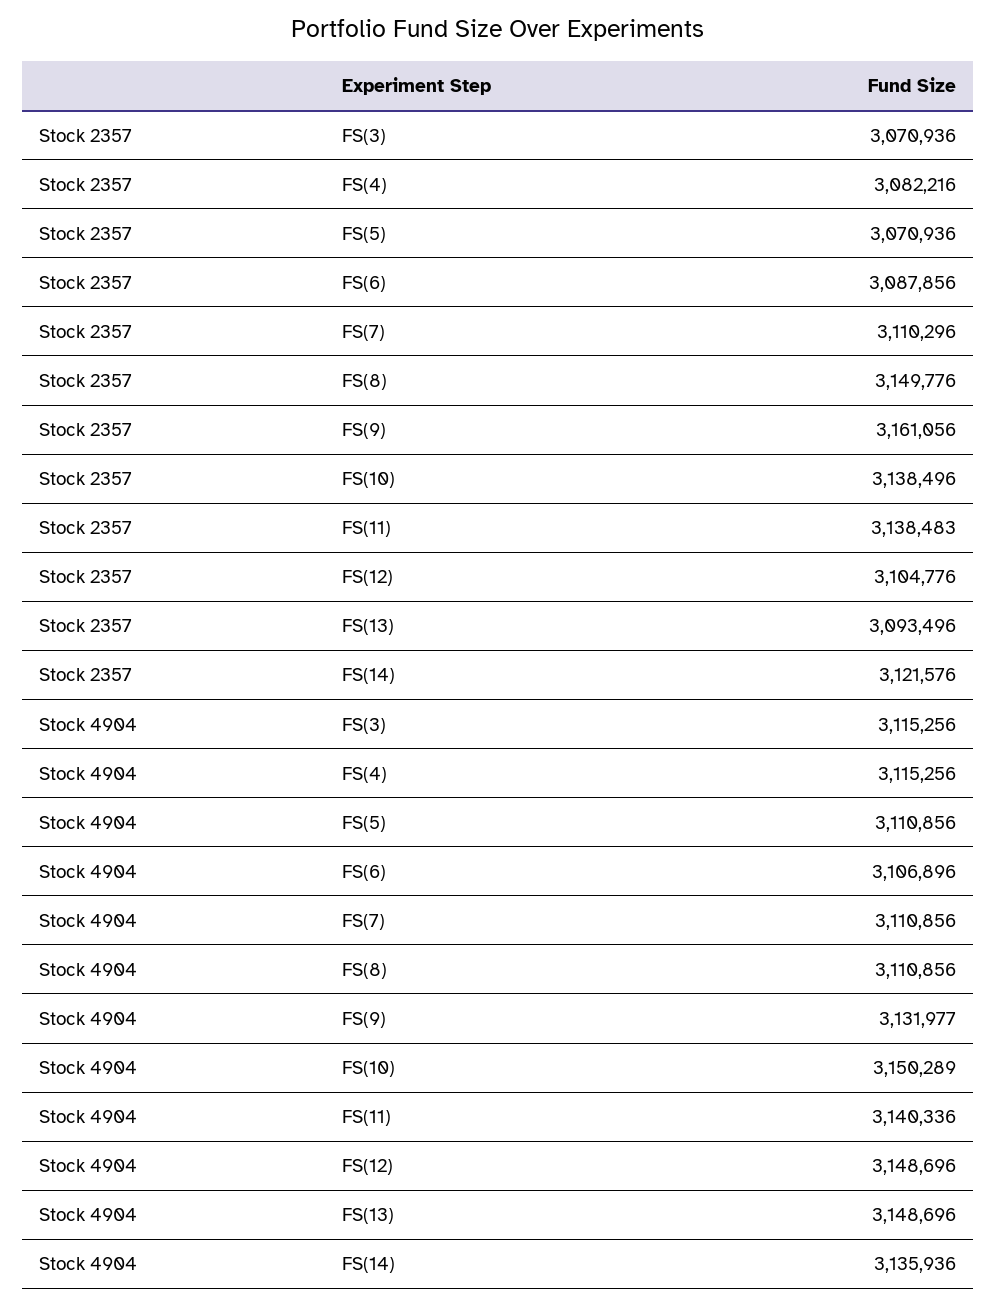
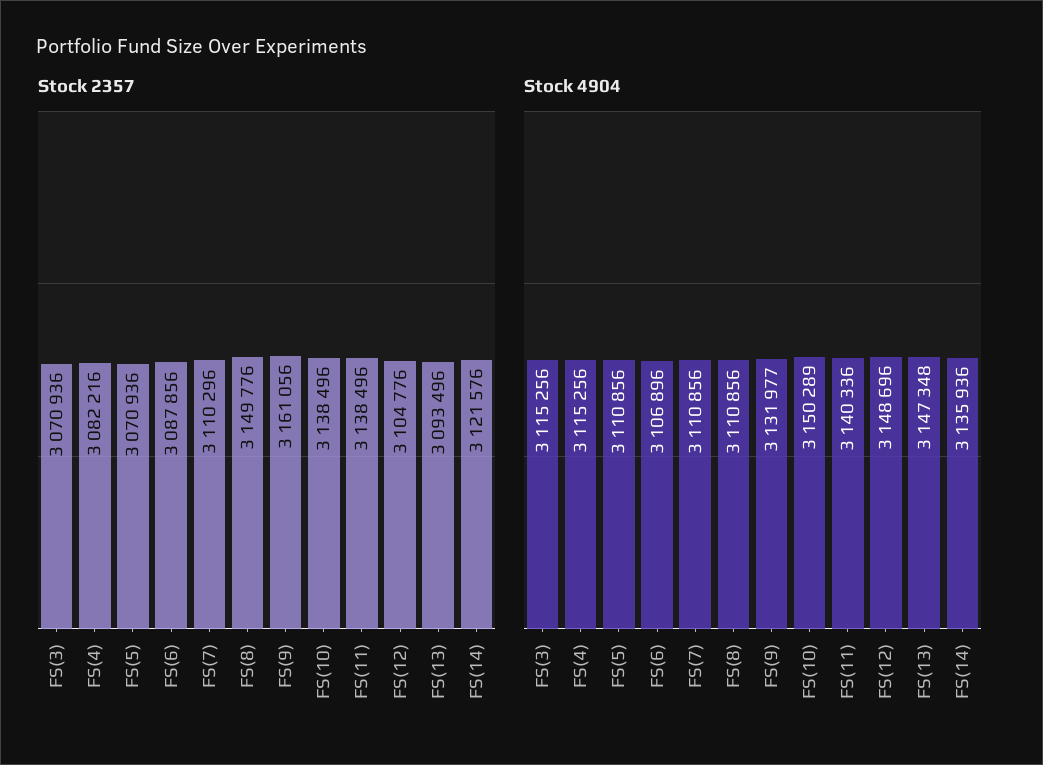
  {
    "Stock 2357": {
      "FS(3)": 3070936,
      "FS(4)": 3082216,
      "FS(5)": 3070936,
      "FS(6)": 3087856,
      "FS(7)": 3110296,
      "FS(8)": 3149776,
      "FS(9)": 3161056,
      "FS(10)": 3138496,
-     "FS(11)": 3138483,
+     "FS(11)": 3138496,
      "FS(12)": 3104776,
      "FS(13)": 3093496,
      "FS(14)": 3121576
    },
    "Stock 4904": {
      "FS(3)": 3115256,
      "FS(4)": 3115256,
      "FS(5)": 3110856,
      "FS(6)": 3106896,
      "FS(7)": 3110856,
      "FS(8)": 3110856,
      "FS(9)": 3131977,
      "FS(10)": 3150289,
      "FS(11)": 3140336,
      "FS(12)": 3148696,
-     "FS(13)": 3148696,
+     "FS(13)": 3147348,
      "FS(14)": 3135936
    }
  }

